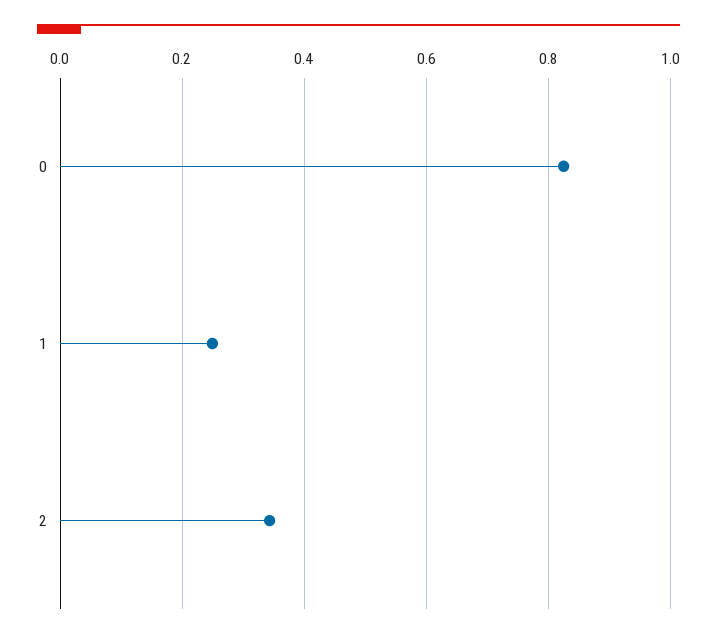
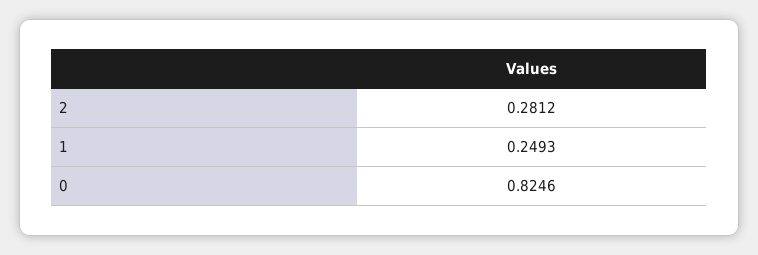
  {
    "0": 0.8246,
    "1": 0.2493,
-   "2": 0.34
+   "2": 0.2812
  }

